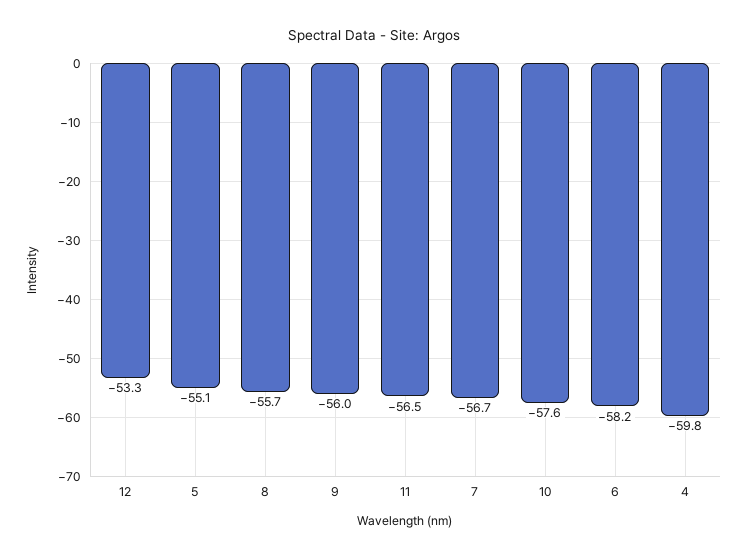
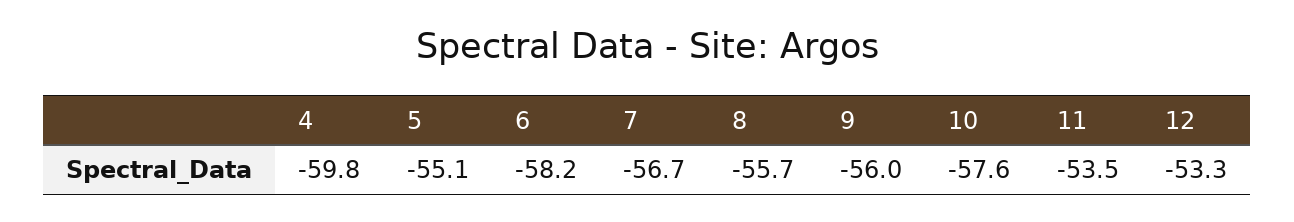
  {
    "12": -53.3,
    "5": -55.1,
    "8": -55.7,
    "9": -56,
-   "11": -56.5,
+   "11": -53.5,
    "7": -56.7,
    "10": -57.6,
    "6": -58.2,
    "4": -59.8
  }

